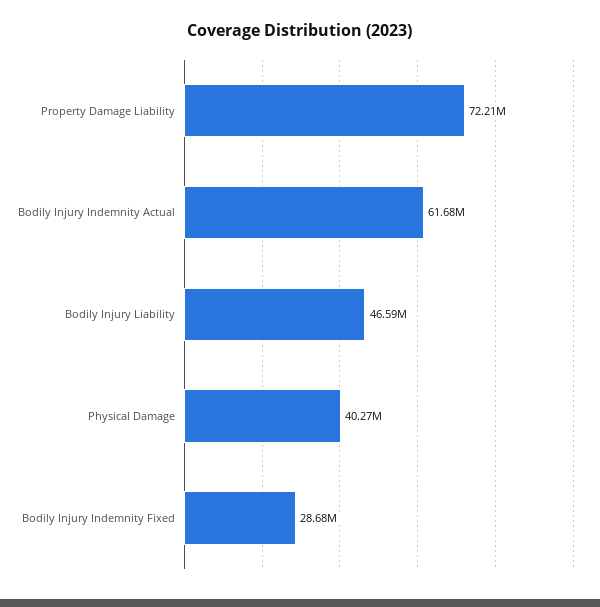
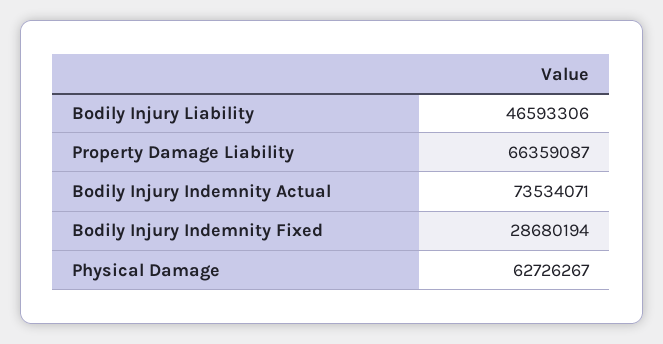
  {
-   "Property Damage Liability": 72210000,
+   "Property Damage Liability": 66359087,
-   "Bodily Injury Indemnity Actual": 61680000,
+   "Bodily Injury Indemnity Actual": 73534071,
    "Bodily Injury Liability": 46593306,
-   "Physical Damage": 40270000,
+   "Physical Damage": 62726267,
    "Bodily Injury Indemnity Fixed": 28680194
  }

